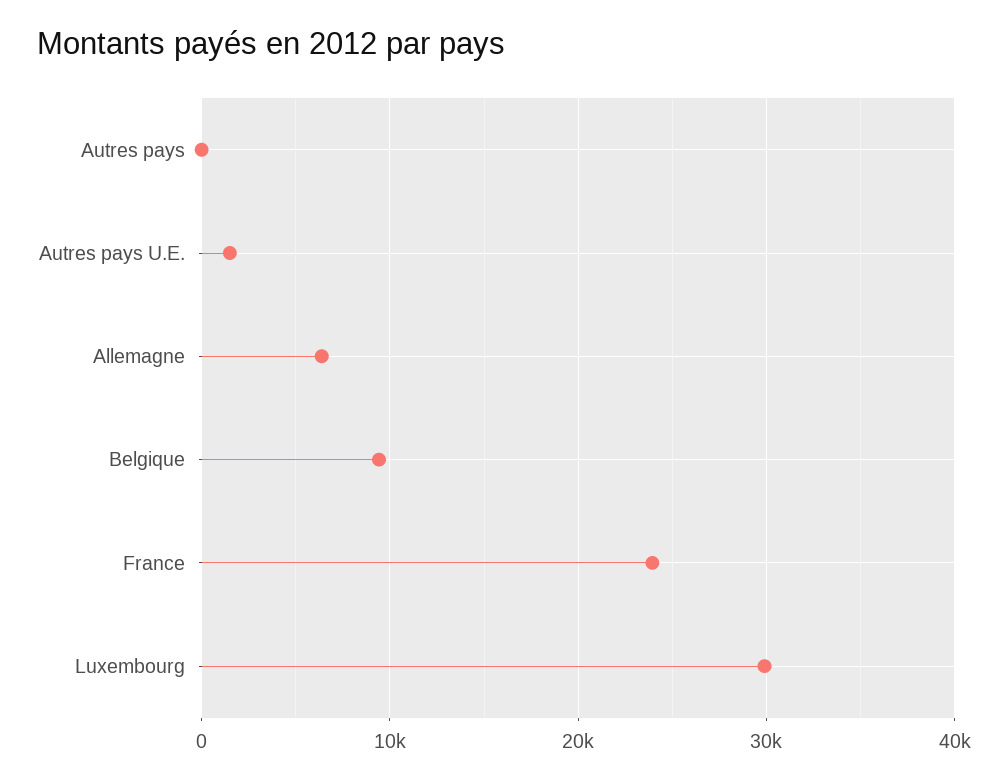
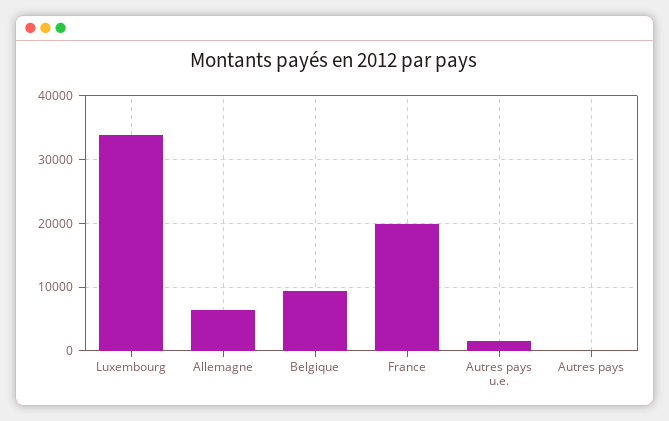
  {
    "Autres pays": 0,
    "Autres pays U.E.": 2000,
    "Allemagne": 6000,
    "Belgique": 9000,
-   "France": 24000,
+   "France": 20000,
-   "Luxembourg": 30000
+   "Luxembourg": 34000
  }

